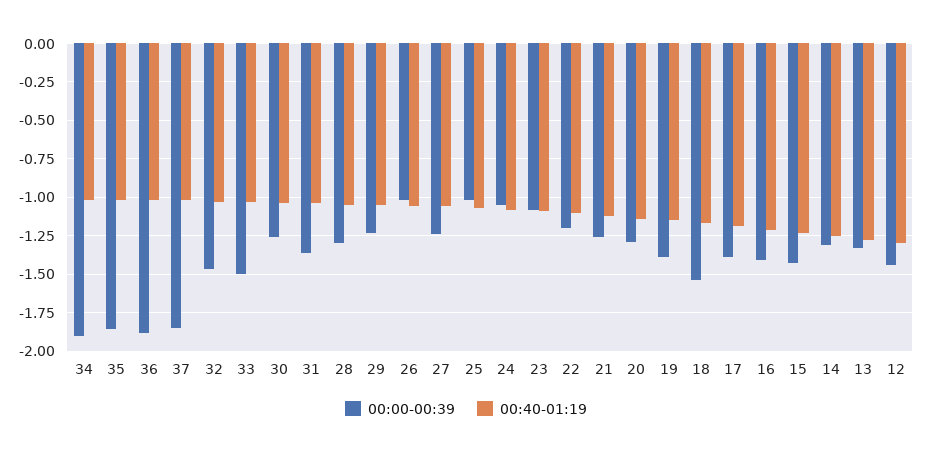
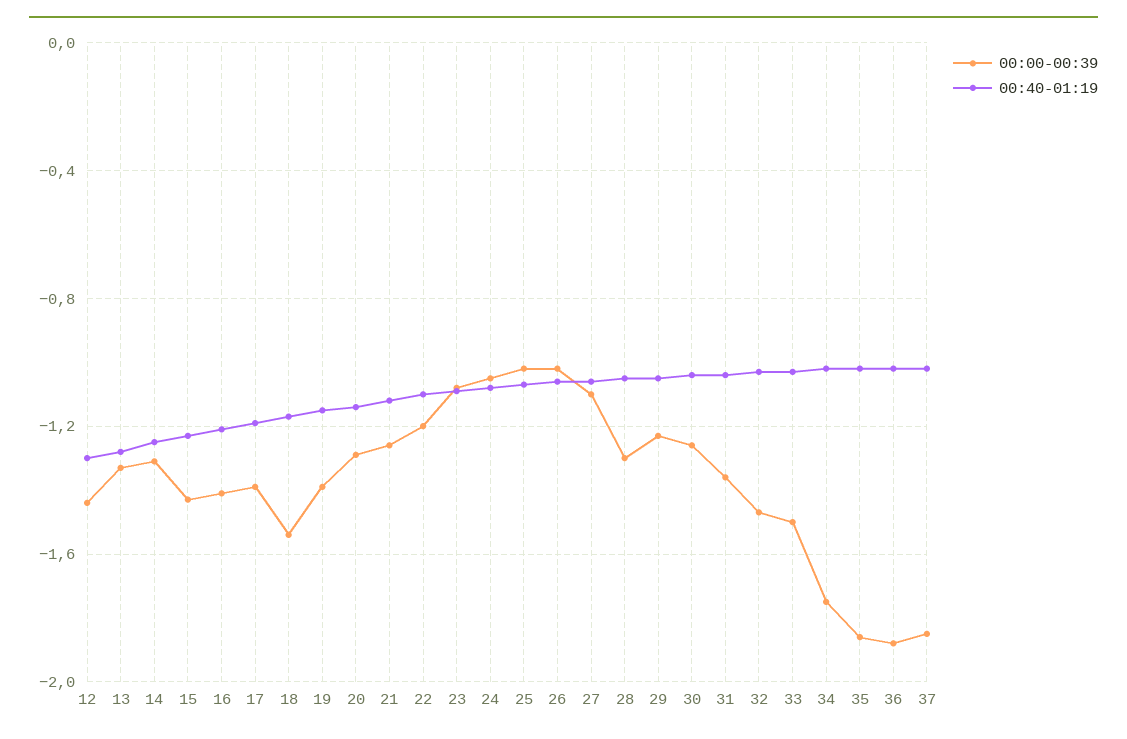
  {
    "00:00-00:39": {
-     "34": -1.9,
+     "34": -1.75,
      "35": -1.85,
      "36": -1.9,
      "37": -1.85,
      "32": -1.45,
      "33": -1.5,
      "30": -1.25,
      "31": -1.35,
      "28": -1.3,
      "29": -1.25,
      "26": -1,
-     "27": -1.25,
+     "27": -1.1,
      "25": -1,
      "24": -1.05,
      "23": -1.1,
      "22": -1.2,
      "21": -1.25,
      "20": -1.3,
      "19": -1.4,
      "18": -1.55,
      "17": -1.4,
      "16": -1.4,
      "15": -1.45,
      "14": -1.3,
      "13": -1.35,
      "12": -1.45
    },
    "00:40-01:19": {
      "34": -1,
      "35": -1,
      "36": -1,
      "37": -1,
      "32": -1.05,
      "33": -1.05,
      "30": -1.05,
      "31": -1.05,
      "28": -1.05,
      "29": -1.05,
      "26": -1.05,
      "27": -1.05,
      "25": -1.05,
      "24": -1.1,
      "23": -1.1,
      "22": -1.1,
      "21": -1.1,
      "20": -1.15,
      "19": -1.15,
      "18": -1.15,
      "17": -1.2,
      "16": -1.2,
      "15": -1.25,
      "14": -1.25,
      "13": -1.3,
      "12": -1.3
    }
  }

